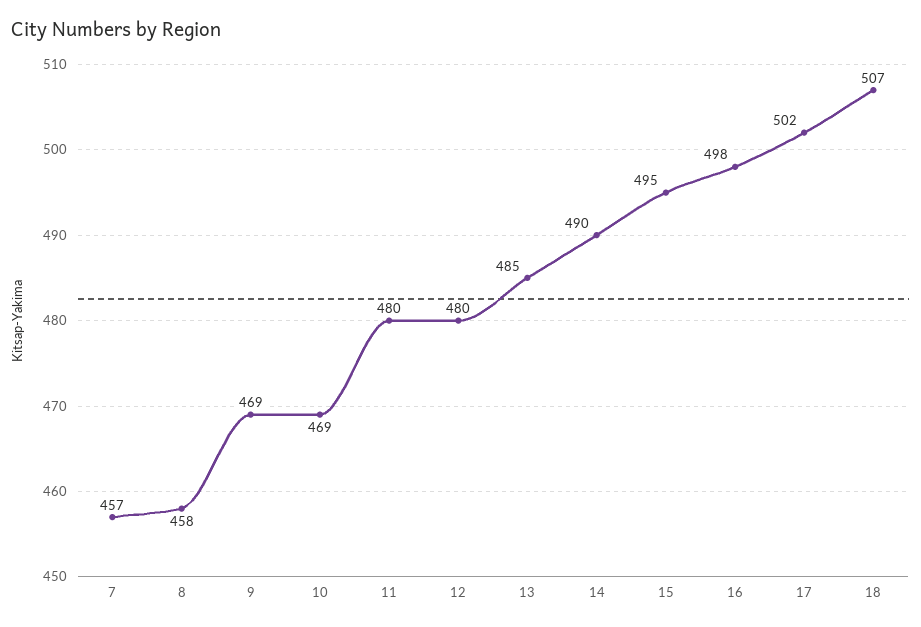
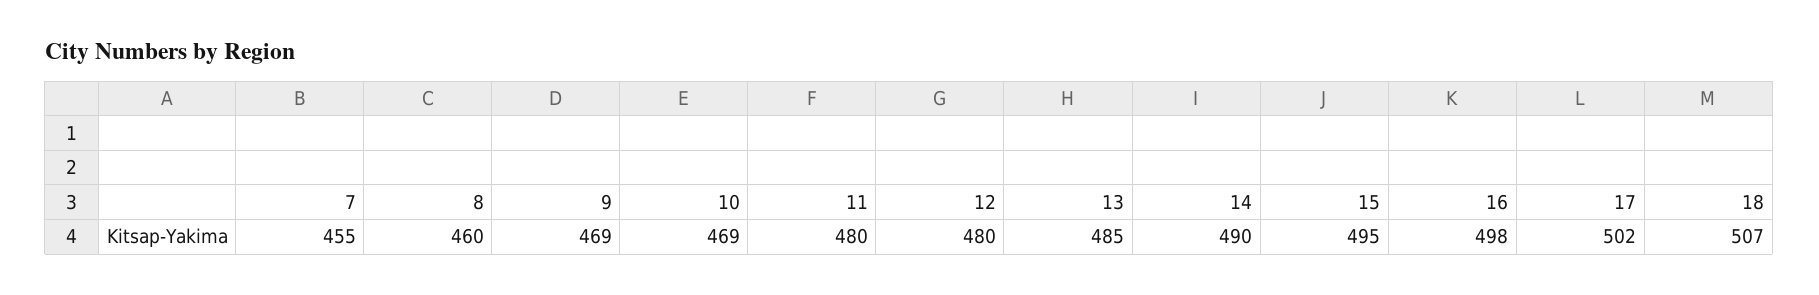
  {
-   "7": 457,
+   "7": 455,
-   "8": 458,
+   "8": 460,
    "9": 469,
    "10": 469,
    "11": 480,
    "12": 480,
    "13": 485,
    "14": 490,
    "15": 495,
    "16": 498,
    "17": 502,
    "18": 507
  }

